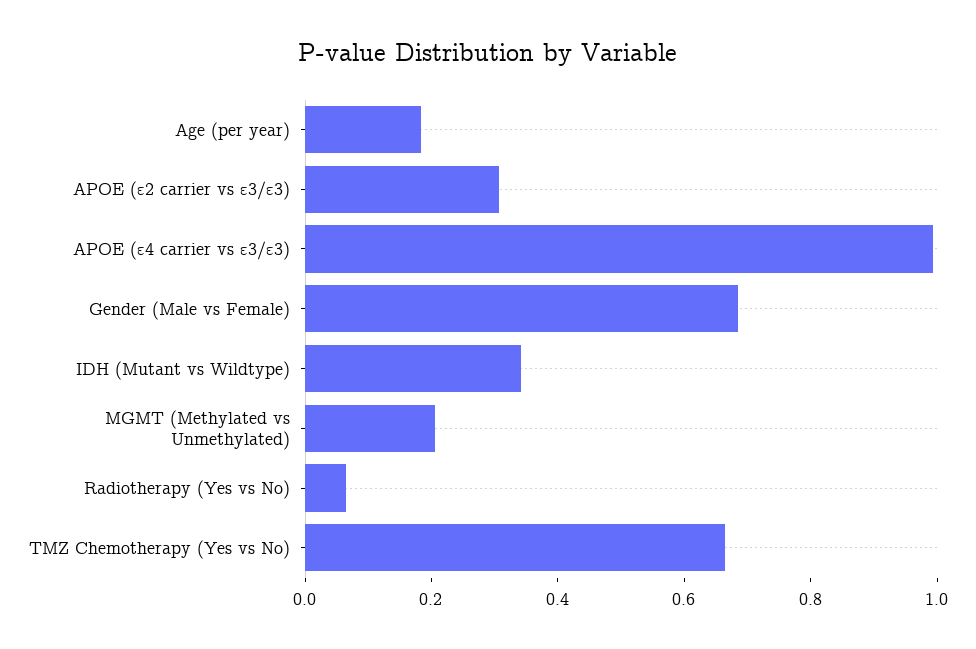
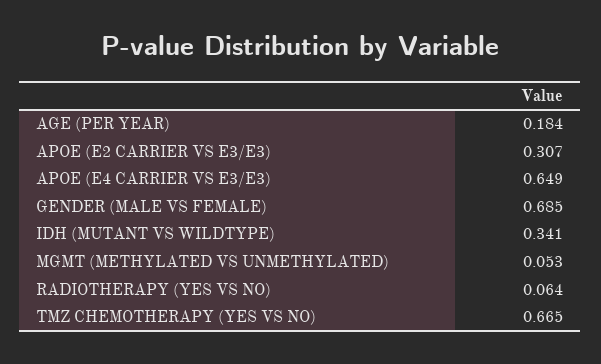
  {
    "Age (per year)": 0.184,
    "APOE (ε2 carrier vs ε3/ε3)": 0.307,
-   "APOE (ε4 carrier vs ε3/ε3)": 1,
+   "APOE (ε4 carrier vs ε3/ε3)": 0.649,
    "Gender (Male vs Female)": 0.685,
    "IDH (Mutant vs Wildtype)": 0.341,
-   "MGMT (Methylated vs Unmethylated)": 0.2,
+   "MGMT (Methylated vs Unmethylated)": 0.053,
    "Radiotherapy (Yes vs No)": 0.064,
    "TMZ Chemotherapy (Yes vs No)": 0.665
  }

